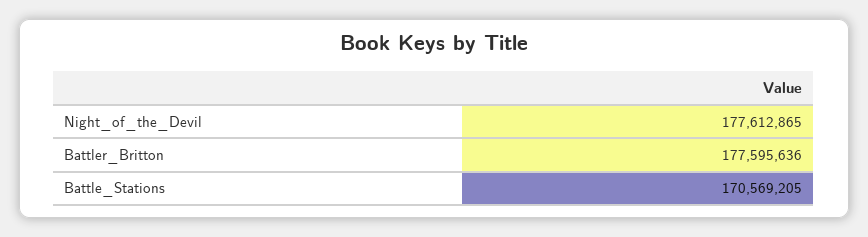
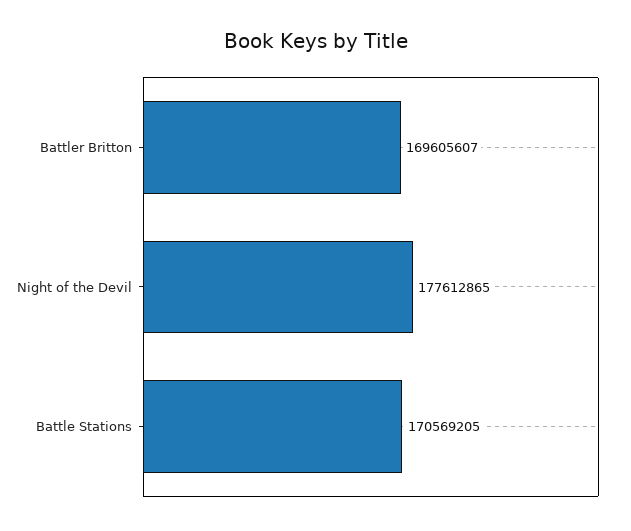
  {
    "Night_of_the_Devil": 177612865,
-   "Battler_Britton": 177595636,
+   "Battler_Britton": 169605607,
    "Battle_Stations": 170569205
  }

